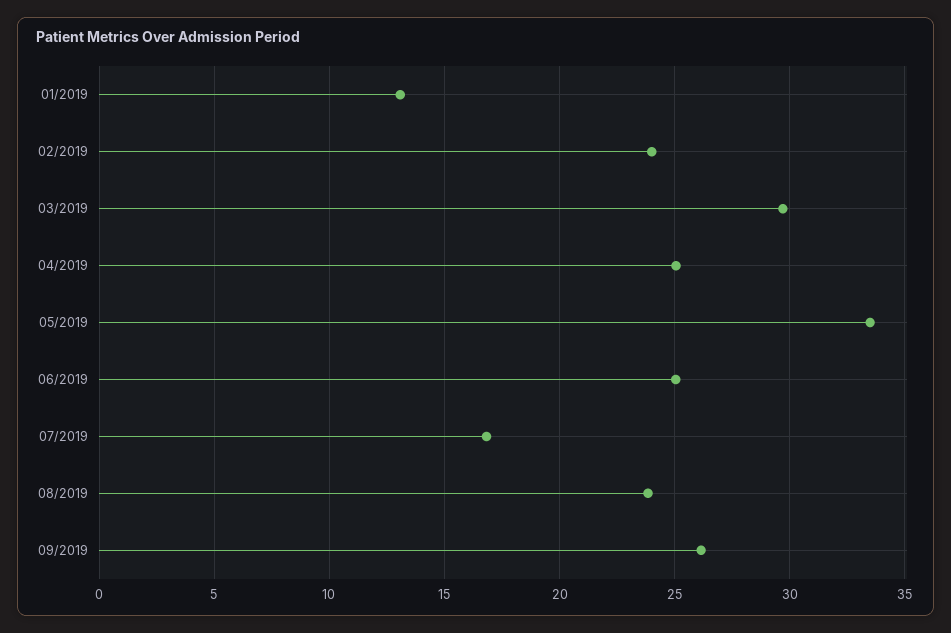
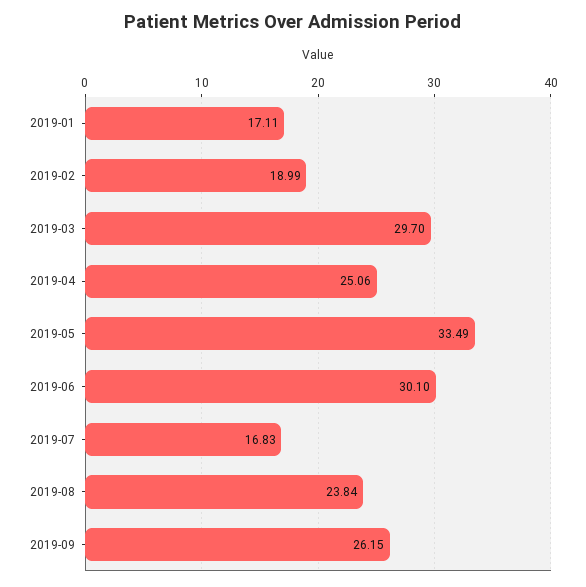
  {
-   "01/2019": 13,
+   "01/2019": 17.11,
-   "02/2019": 24,
+   "02/2019": 18.99,
    "03/2019": 29.7,
    "04/2019": 25.06,
    "05/2019": 33.49,
-   "06/2019": 25,
+   "06/2019": 30.1,
    "07/2019": 16.83,
    "08/2019": 23.84,
    "09/2019": 26.15
  }

